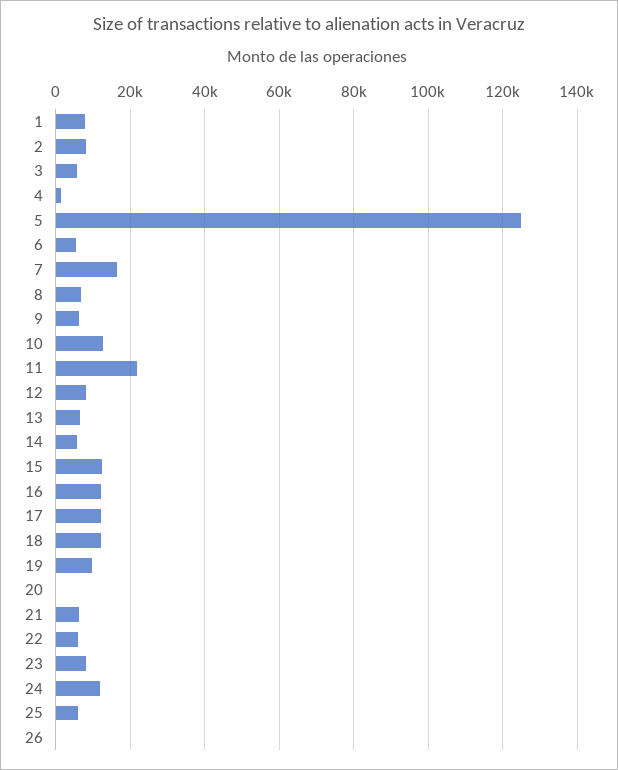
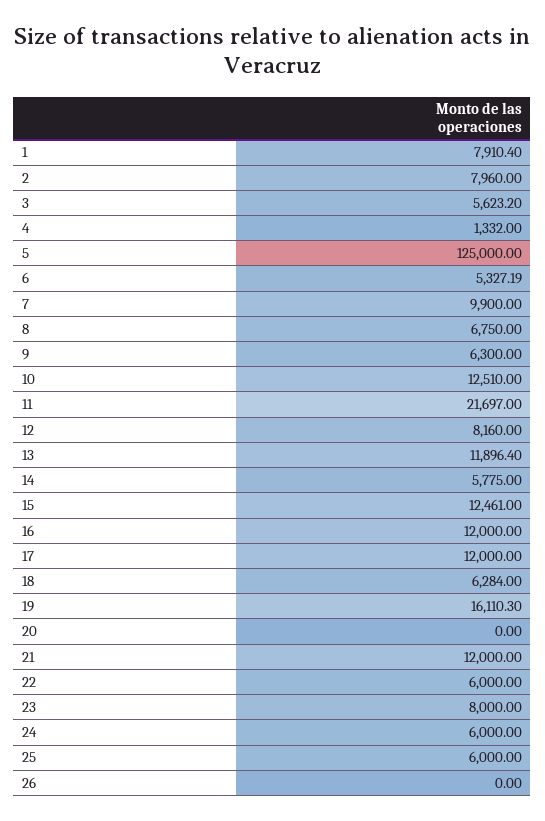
  {
    "1": 7910.4,
    "2": 7960,
    "3": 5623.2,
    "4": 1332,
    "5": 125000,
    "6": 5327.19,
-   "7": 16000,
+   "7": 9900,
    "8": 6750,
    "9": 6300,
    "10": 12510,
    "11": 21697,
    "12": 8160,
-   "13": 6000,
+   "13": 11896.4,
    "14": 5775,
    "15": 12461,
    "16": 12000,
    "17": 12000,
-   "18": 12000,
+   "18": 6284,
-   "19": 10000,
+   "19": 16110.3,
    "20": 0,
-   "21": 6000,
+   "21": 12000,
    "22": 6000,
    "23": 8000,
-   "24": 12000,
+   "24": 6000,
    "25": 6000,
    "26": 0
  }

